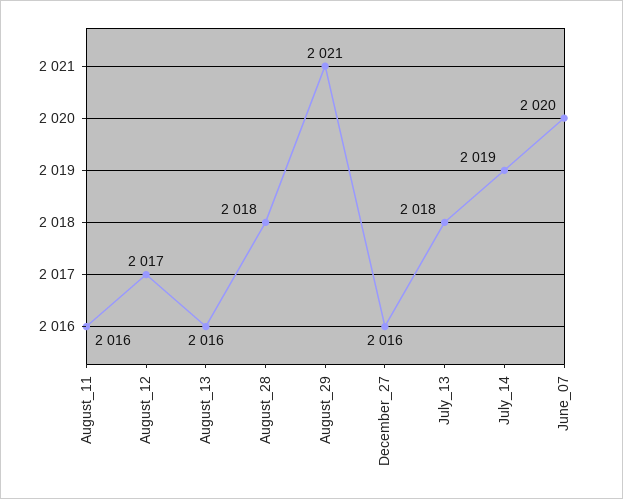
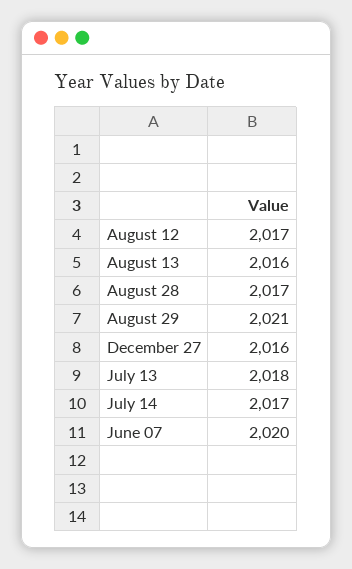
  {
-   "August_11": 2016,
    "August_12": 2017,
    "August_13": 2016,
-   "August_28": 2018,
+   "August_28": 2017,
    "August_29": 2021,
    "December_27": 2016,
    "July_13": 2018,
-   "July_14": 2019,
+   "July_14": 2017,
    "June_07": 2020
  }

